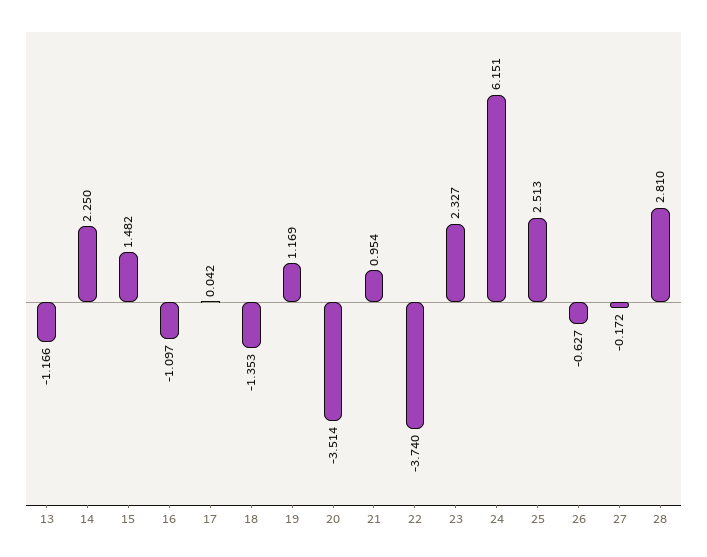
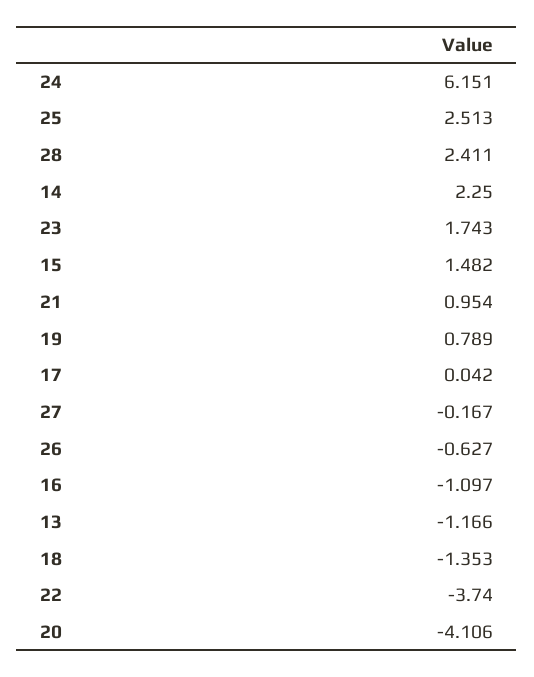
  {
    "13": -1.166,
    "14": 2.25,
    "15": 1.482,
    "16": -1.097,
    "17": 0.042,
    "18": -1.353,
-   "19": 1.169,
+   "19": 0.789,
-   "20": -3.514,
+   "20": -4.106,
    "21": 0.954,
    "22": -3.74,
-   "23": 2.327,
+   "23": 1.743,
    "24": 6.151,
    "25": 2.513,
    "26": -0.627,
-   "27": -0.172,
+   "27": -0.167,
-   "28": 2.81
+   "28": 2.411
  }

